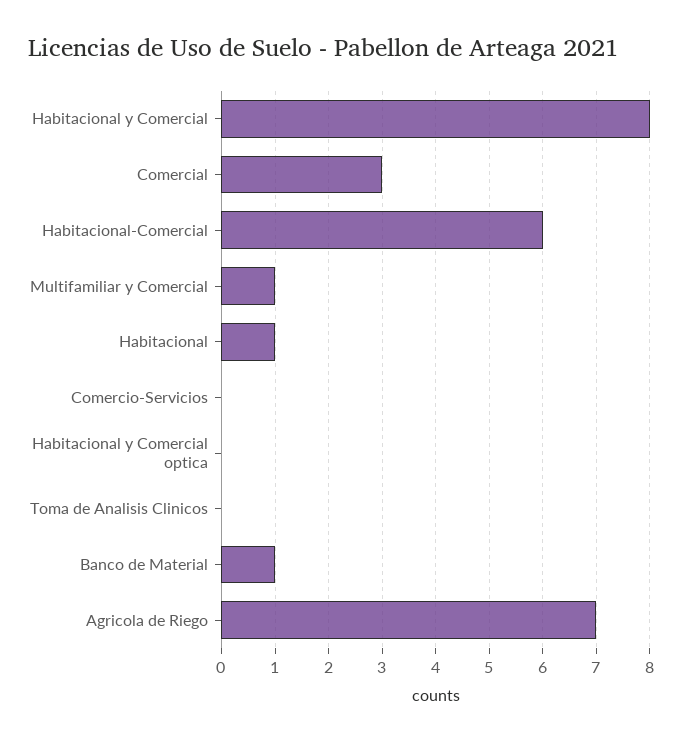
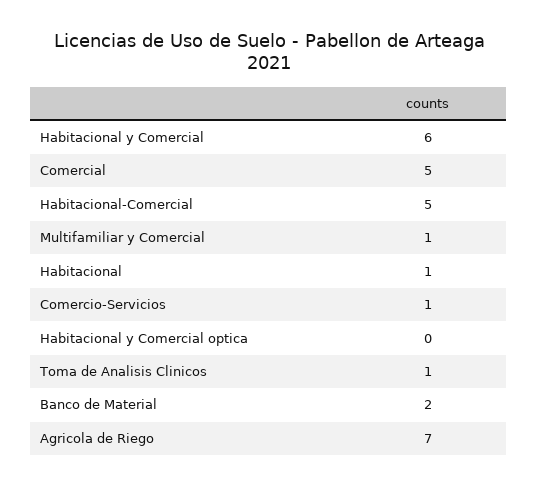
  {
-   "Habitacional y Comercial": 8,
+   "Habitacional y Comercial": 6,
-   "Comercial": 3,
+   "Comercial": 5,
-   "Habitacional-Comercial": 6,
+   "Habitacional-Comercial": 5,
    "Multifamiliar y Comercial": 1,
    "Habitacional": 1,
-   "Comercio-Servicios": 0,
+   "Comercio-Servicios": 1,
    "Habitacional y Comercial optica": 0,
-   "Toma de Analisis Clinicos": 0,
+   "Toma de Analisis Clinicos": 1,
-   "Banco de Material": 1,
+   "Banco de Material": 2,
    "Agricola de Riego": 7
  }

